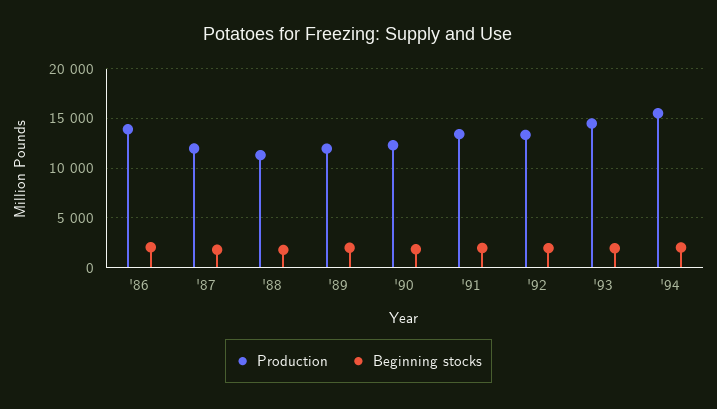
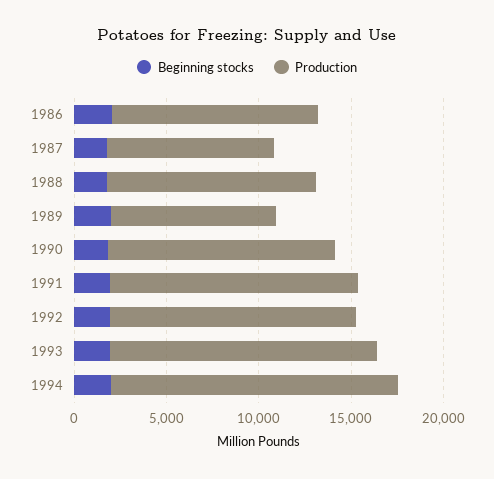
  {
    "Production": {
-     "'86": 14000,
+     "'86": 11000,
-     "'87": 12000,
+     "'87": 9000,
      "'88": 11000,
-     "'89": 12000,
+     "'89": 9000,
      "'90": 12000,
      "'91": 13000,
      "'92": 13000,
      "'93": 14000,
      "'94": 16000
    },
    "Beginning stocks": {
      "'86": 2000,
      "'87": 2000,
      "'88": 2000,
      "'89": 2000,
      "'90": 2000,
      "'91": 2000,
      "'92": 2000,
      "'93": 2000,
      "'94": 2000
    }
  }

